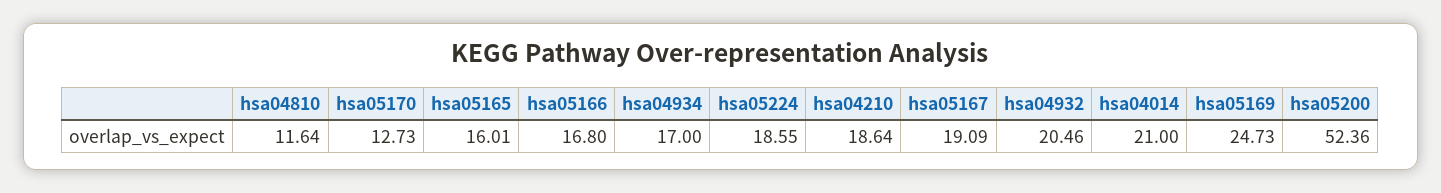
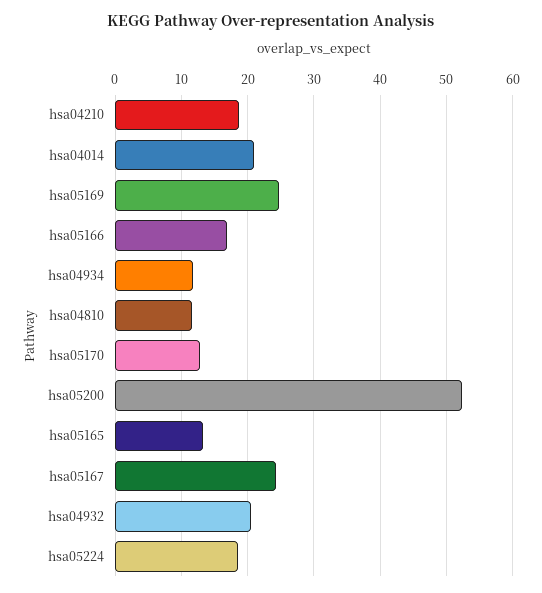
  {
    "hsa04810": 11.64,
    "hsa05170": 12.73,
-   "hsa05165": 16.01,
+   "hsa05165": 13,
    "hsa05166": 16.8,
-   "hsa04934": 17,
+   "hsa04934": 12,
    "hsa05224": 18.55,
    "hsa04210": 18.64,
-   "hsa05167": 19.09,
+   "hsa05167": 24,
    "hsa04932": 20.46,
    "hsa04014": 21,
    "hsa05169": 24.73,
    "hsa05200": 52.36
  }

